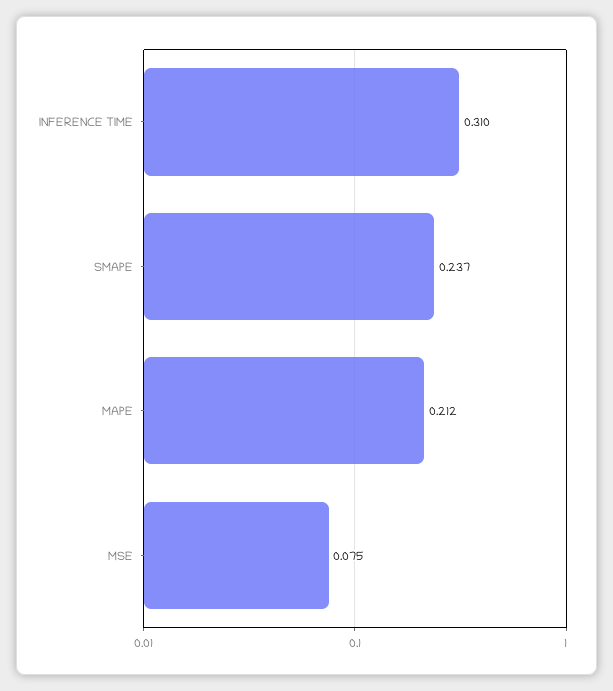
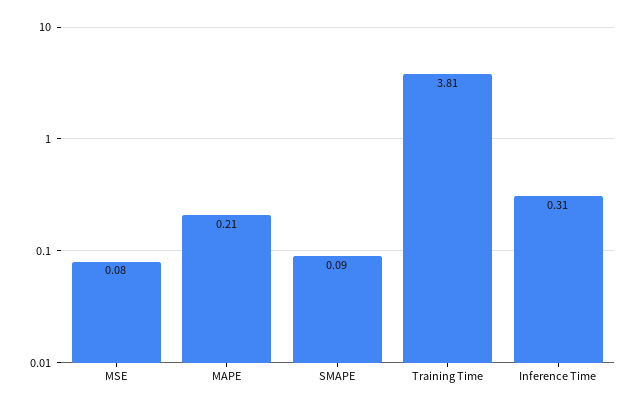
  {
    "INFERENCE TIME": 0.31,
-   "SMAPE": 0.237,
+   "SMAPE": 0.09,
    "MAPE": 0.212,
-   "MSE": 0.075
+   "MSE": 0.075,
+   "Training Time": 3.81
  }

